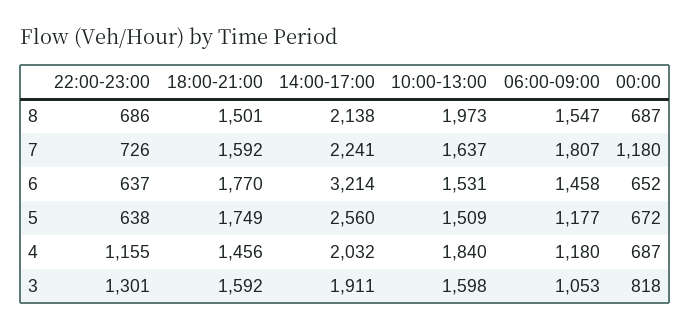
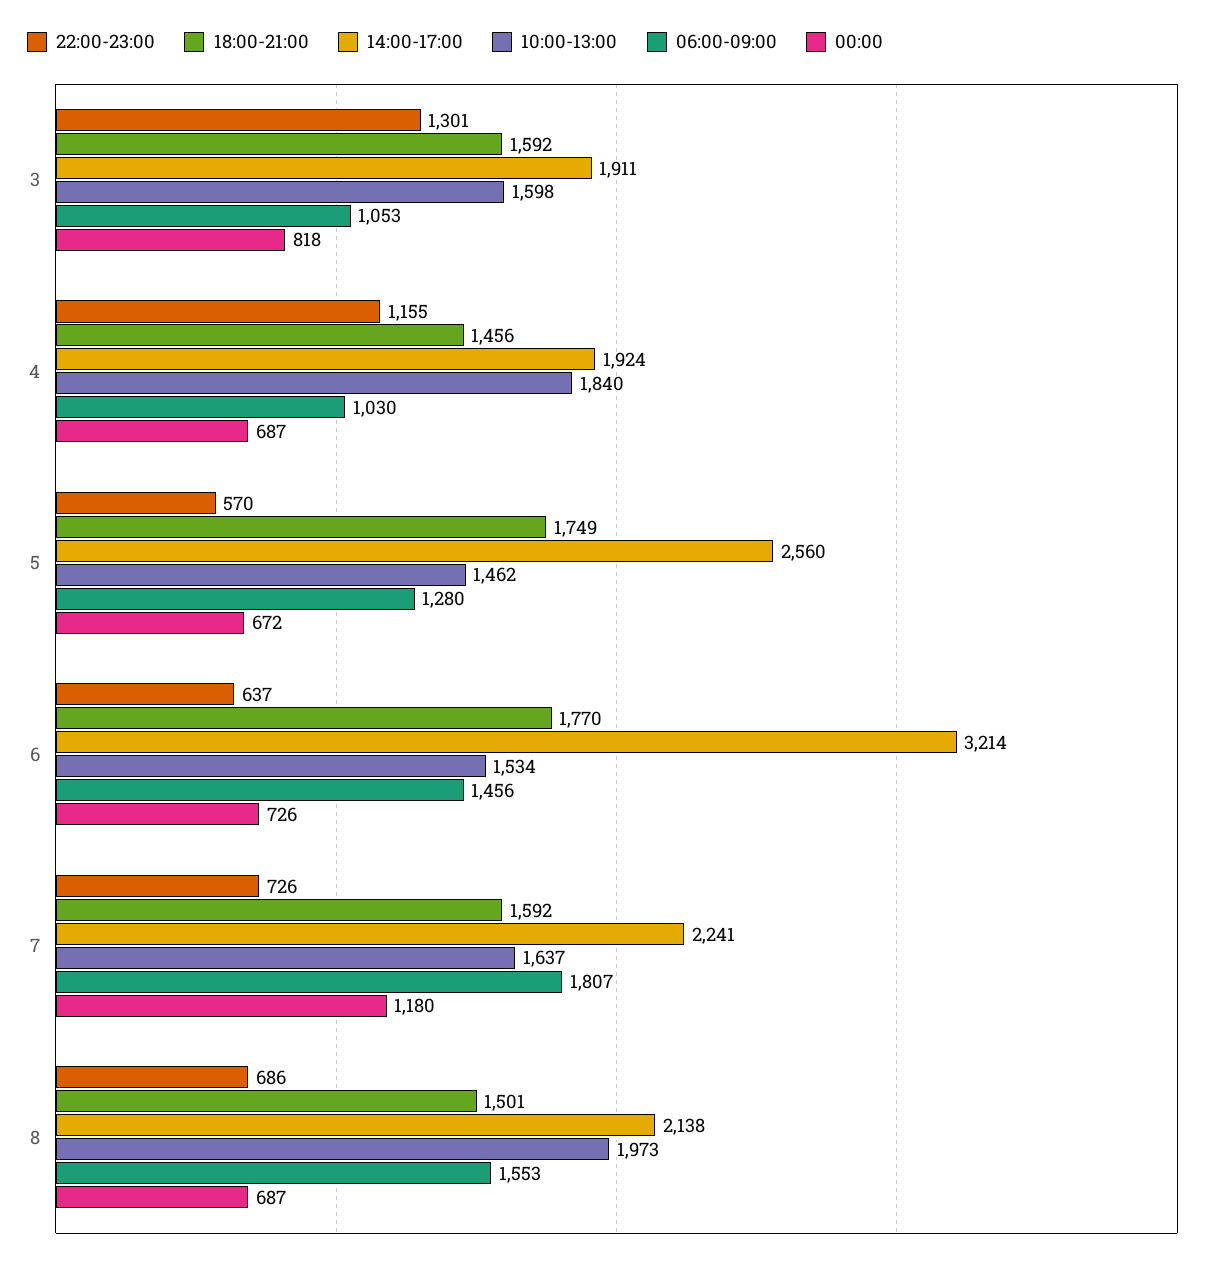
  {
    "22:00-23:00": {
      "8": 686,
      "7": 726,
      "6": 637,
-     "5": 638,
+     "5": 570,
      "4": 1155,
      "3": 1301
    },
    "18:00-21:00": {
      "8": 1501,
      "7": 1592,
      "6": 1770,
      "5": 1749,
      "4": 1456,
      "3": 1592
    },
    "14:00-17:00": {
      "8": 2138,
      "7": 2241,
      "6": 3214,
      "5": 2560,
-     "4": 2032,
+     "4": 1924,
      "3": 1911
    },
    "10:00-13:00": {
      "8": 1973,
      "7": 1637,
-     "6": 1531,
+     "6": 1534,
-     "5": 1509,
+     "5": 1462,
      "4": 1840,
      "3": 1598
    },
    "06:00-09:00": {
-     "8": 1547,
+     "8": 1553,
      "7": 1807,
-     "6": 1458,
+     "6": 1456,
-     "5": 1177,
+     "5": 1280,
-     "4": 1180,
+     "4": 1030,
      "3": 1053
    },
    "00:00": {
      "8": 687,
      "7": 1180,
-     "6": 652,
+     "6": 726,
      "5": 672,
      "4": 687,
      "3": 818
    }
  }

